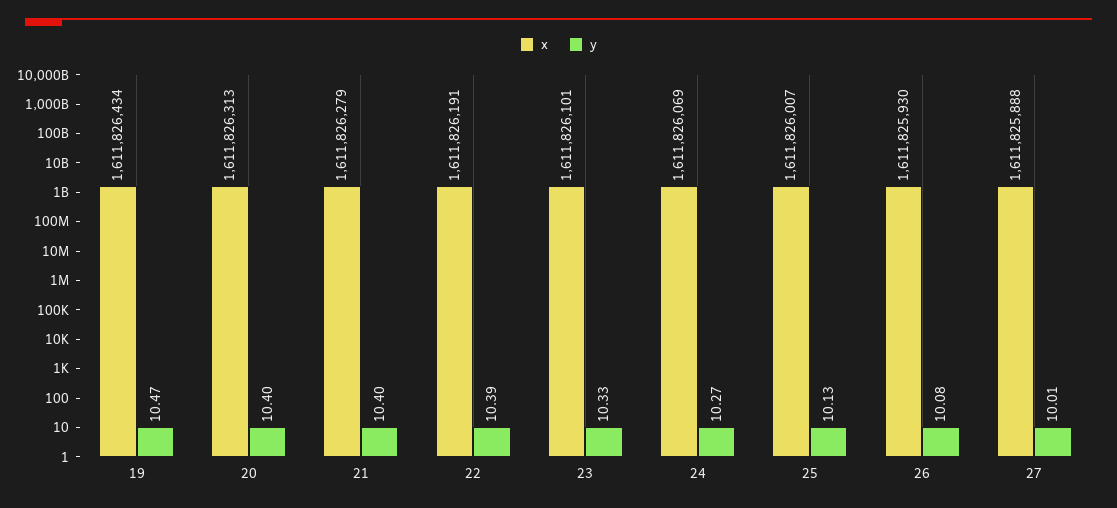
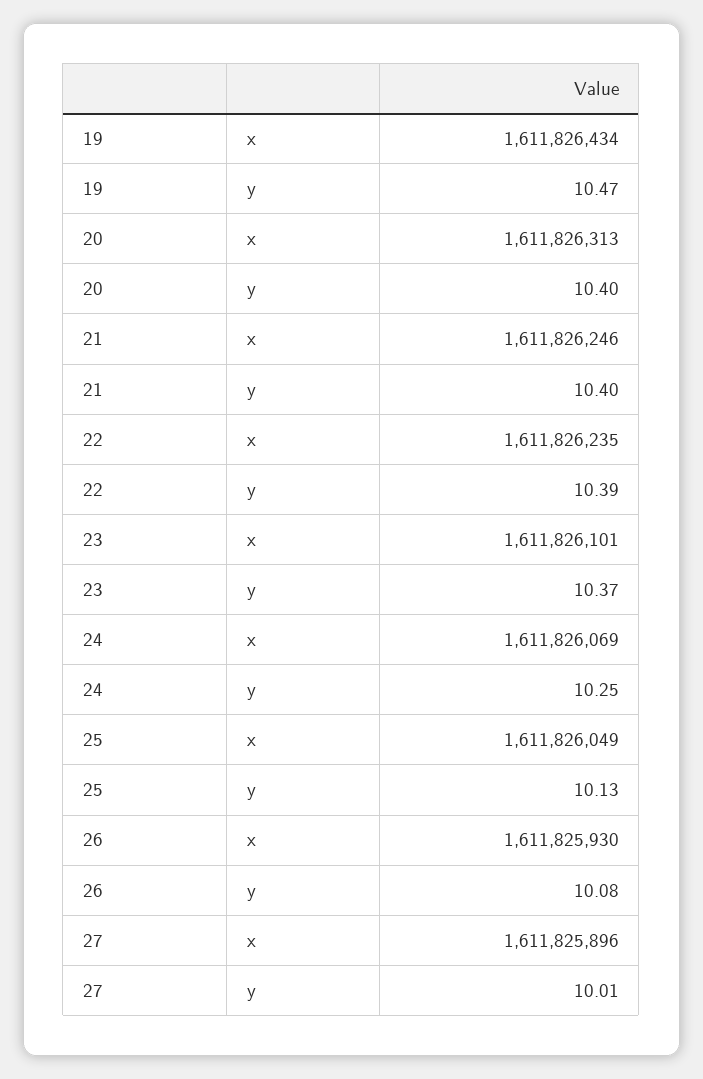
  {
    "x": {
      "19": 1611826434,
      "20": 1611826313,
-     "21": 1611826279,
+     "21": 1611826246,
-     "22": 1611826191,
+     "22": 1611826235,
      "23": 1611826101,
      "24": 1611826069,
-     "25": 1611826007,
+     "25": 1611826049,
      "26": 1611825930,
-     "27": 1611825888
+     "27": 1611825896
    },
    "y": {
      "19": 10.47,
      "20": 10.4,
      "21": 10.4,
      "22": 10.39,
-     "23": 10.33,
+     "23": 10.37,
-     "24": 10.27,
+     "24": 10.25,
      "25": 10.13,
      "26": 10.08,
      "27": 10.01
    }
  }

